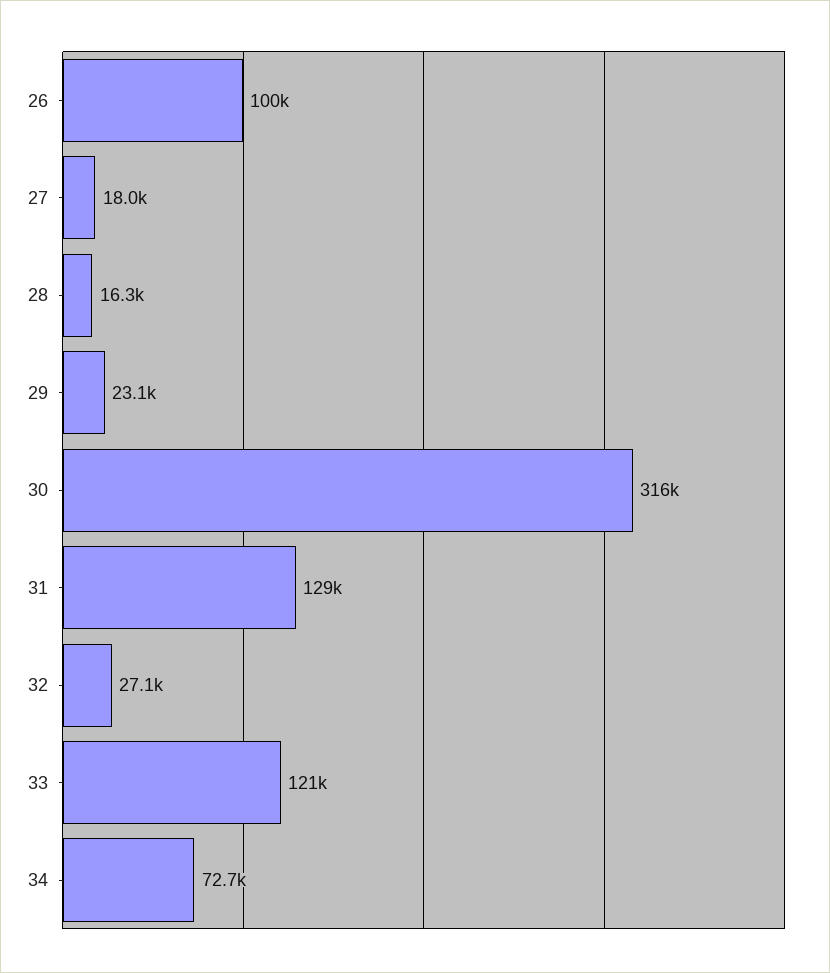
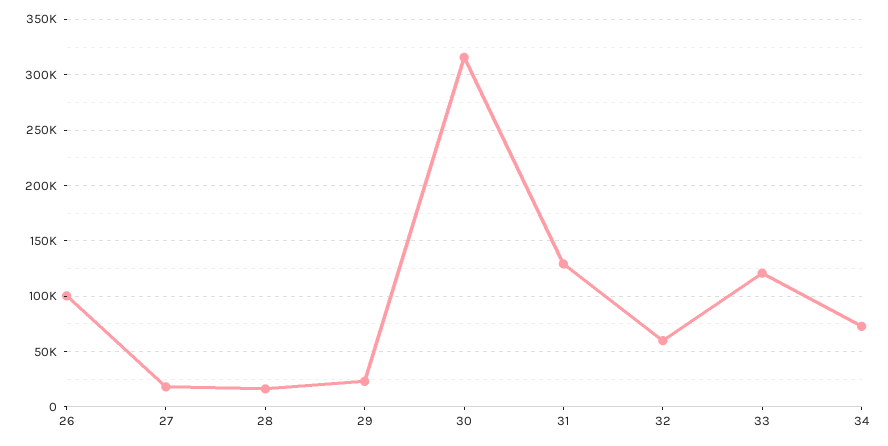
  {
    "26": 100000,
    "27": 18000,
    "28": 16300,
    "29": 23100,
    "30": 316000,
    "31": 129000,
-   "32": 27100,
+   "32": 60000,
    "33": 121000,
    "34": 72700
  }

